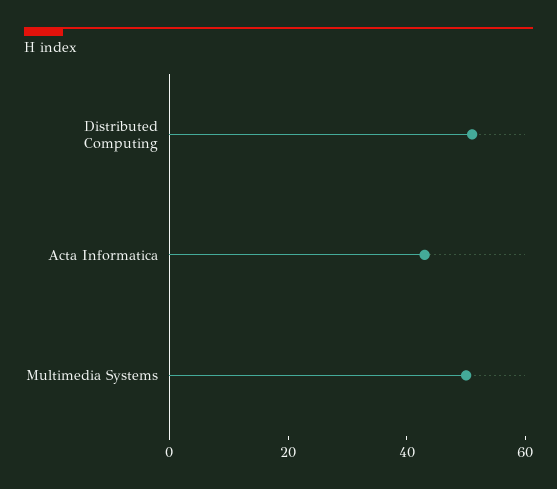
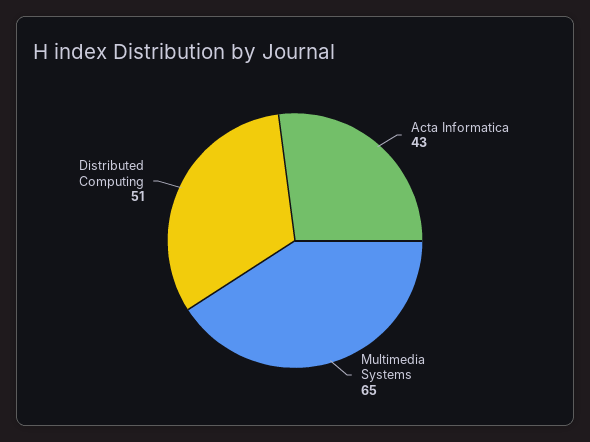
  {
    "Distributed Computing": 51,
    "Acta Informatica": 43,
-   "Multimedia Systems": 50
+   "Multimedia Systems": 65
  }

